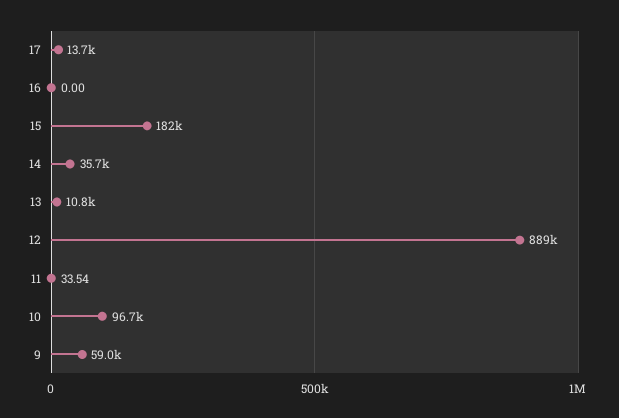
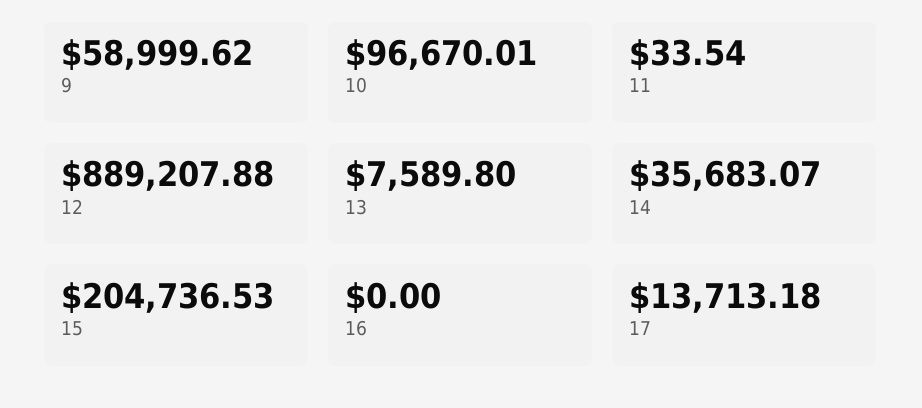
  {
    "17": 13713.18,
    "16": 0,
-   "15": 182000,
+   "15": 204736.53,
    "14": 35683.07,
-   "13": 10800,
+   "13": 7589.8,
    "12": 889207.88,
    "11": 33.54,
    "10": 96670.01,
    "9": 58999.62
  }

